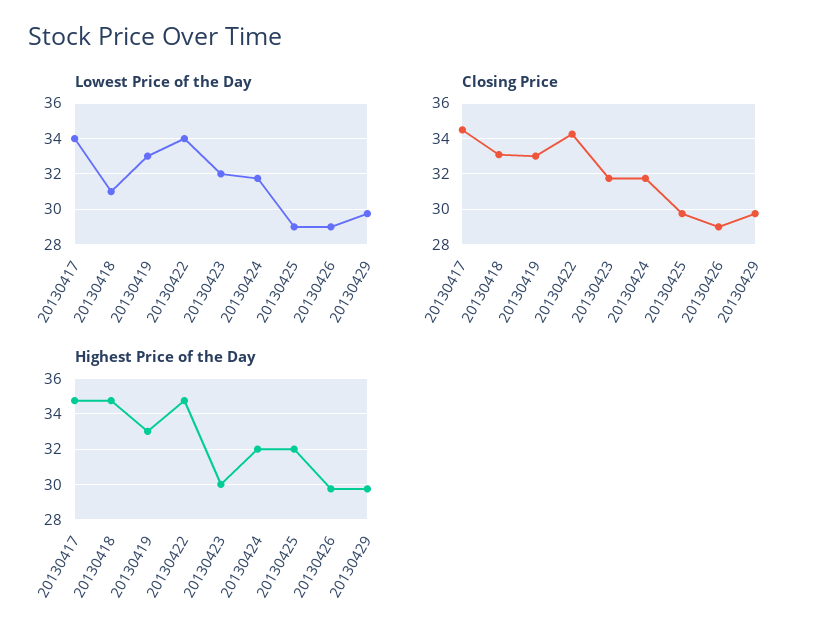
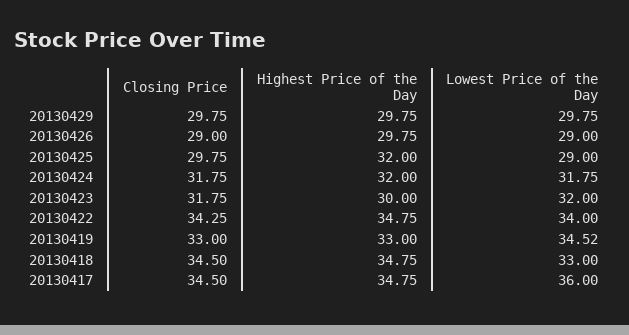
  {
    "Lowest Price of the Day": {
-     "20130417": 34,
+     "20130417": 36,
-     "20130418": 31,
+     "20130418": 33,
-     "20130419": 33,
+     "20130419": 34.52,
      "20130422": 34,
      "20130423": 32,
      "20130424": 31.75,
      "20130425": 29,
      "20130426": 29,
      "20130429": 29.75
    },
    "Closing Price": {
      "20130417": 34.5,
-     "20130418": 33,
+     "20130418": 34.5,
      "20130419": 33,
      "20130422": 34.25,
      "20130423": 31.75,
      "20130424": 31.75,
      "20130425": 29.75,
      "20130426": 29,
      "20130429": 29.75
    },
    "Highest Price of the Day": {
      "20130417": 34.75,
      "20130418": 34.75,
      "20130419": 33,
      "20130422": 34.75,
      "20130423": 30,
      "20130424": 32,
      "20130425": 32,
      "20130426": 29.75,
      "20130429": 29.75
    }
  }

